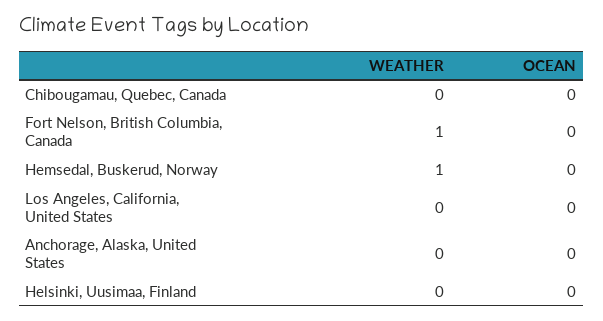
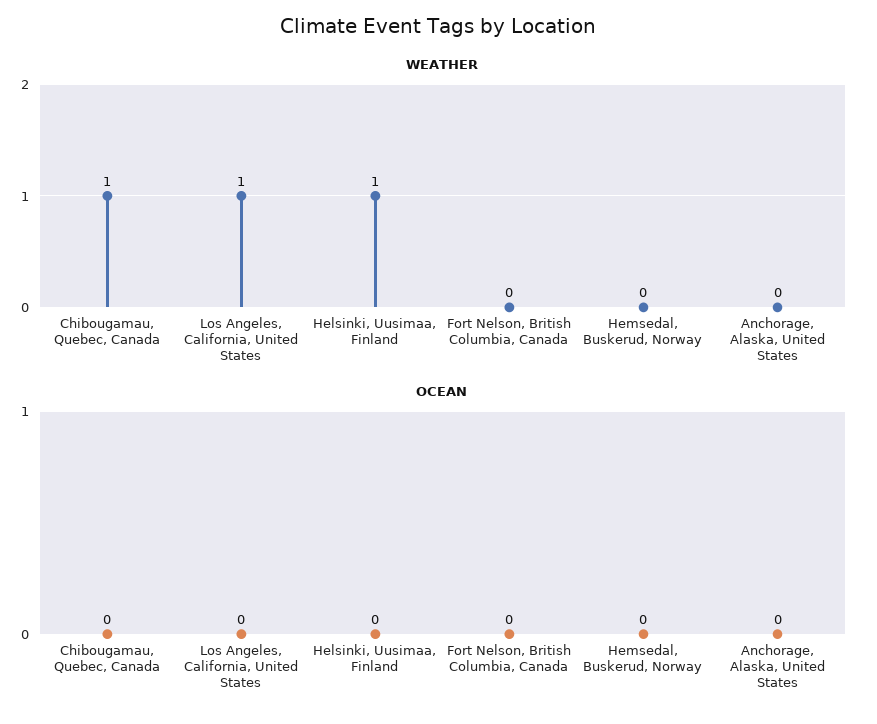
  {
    "WEATHER": {
-     "Chibougamau, Quebec, Canada": 0,
+     "Chibougamau, Quebec, Canada": 1,
-     "Fort Nelson, British Columbia, Canada": 1,
+     "Fort Nelson, British Columbia, Canada": 0,
-     "Hemsedal, Buskerud, Norway": 1,
+     "Hemsedal, Buskerud, Norway": 0,
-     "Los Angeles, California, United States": 0,
+     "Los Angeles, California, United States": 1,
      "Anchorage, Alaska, United States": 0,
-     "Helsinki, Uusimaa, Finland": 0
+     "Helsinki, Uusimaa, Finland": 1
    },
    "OCEAN": {
      "Chibougamau, Quebec, Canada": 0,
      "Fort Nelson, British Columbia, Canada": 0,
      "Hemsedal, Buskerud, Norway": 0,
      "Los Angeles, California, United States": 0,
      "Anchorage, Alaska, United States": 0,
      "Helsinki, Uusimaa, Finland": 0
    }
  }

